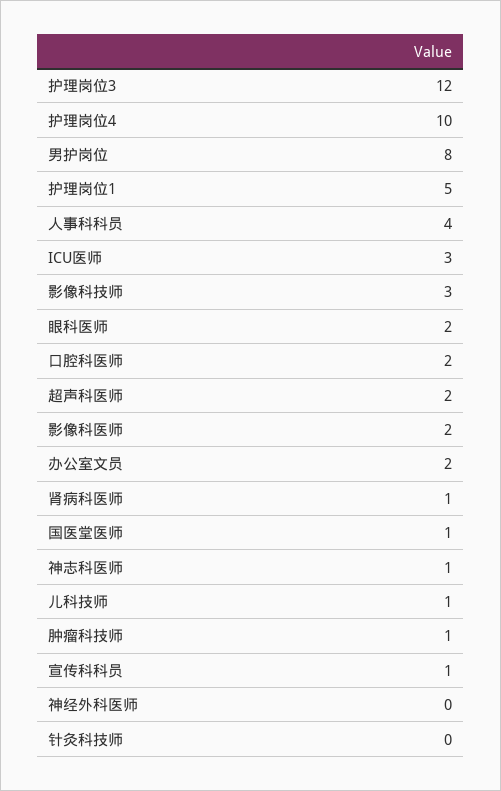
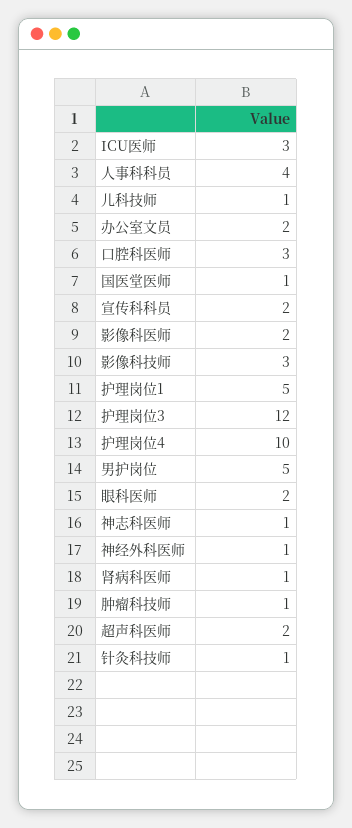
  {
    "护理岗位3": 12,
    "护理岗位4": 10,
-   "男护岗位": 8,
+   "男护岗位": 5,
    "护理岗位1": 5,
    "人事科科员": 4,
    "ICU医师": 3,
    "影像科技师": 3,
    "眼科医师": 2,
-   "口腔科医师": 2,
+   "口腔科医师": 3,
    "超声科医师": 2,
    "影像科医师": 2,
    "办公室文员": 2,
    "肾病科医师": 1,
    "国医堂医师": 1,
    "神志科医师": 1,
    "儿科技师": 1,
    "肿瘤科技师": 1,
-   "宣传科科员": 1,
+   "宣传科科员": 2,
-   "神经外科医师": 0,
+   "神经外科医师": 1,
-   "针灸科技师": 0
+   "针灸科技师": 1
  }

